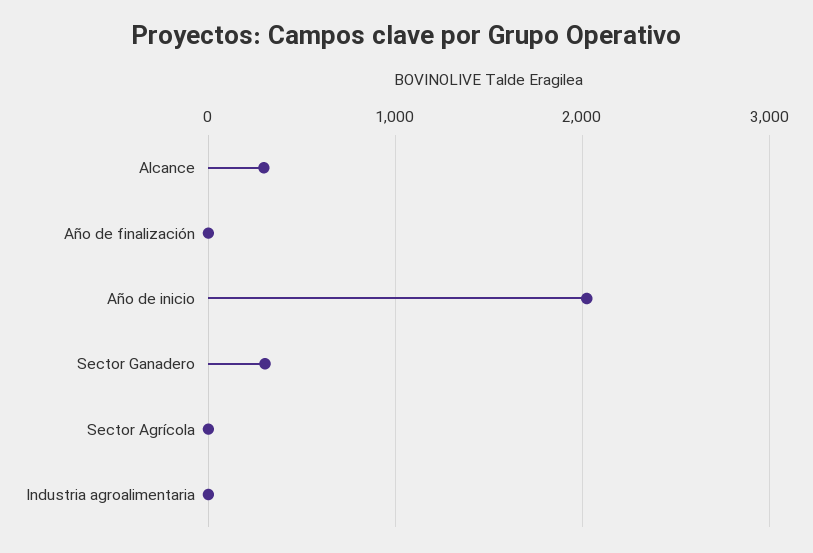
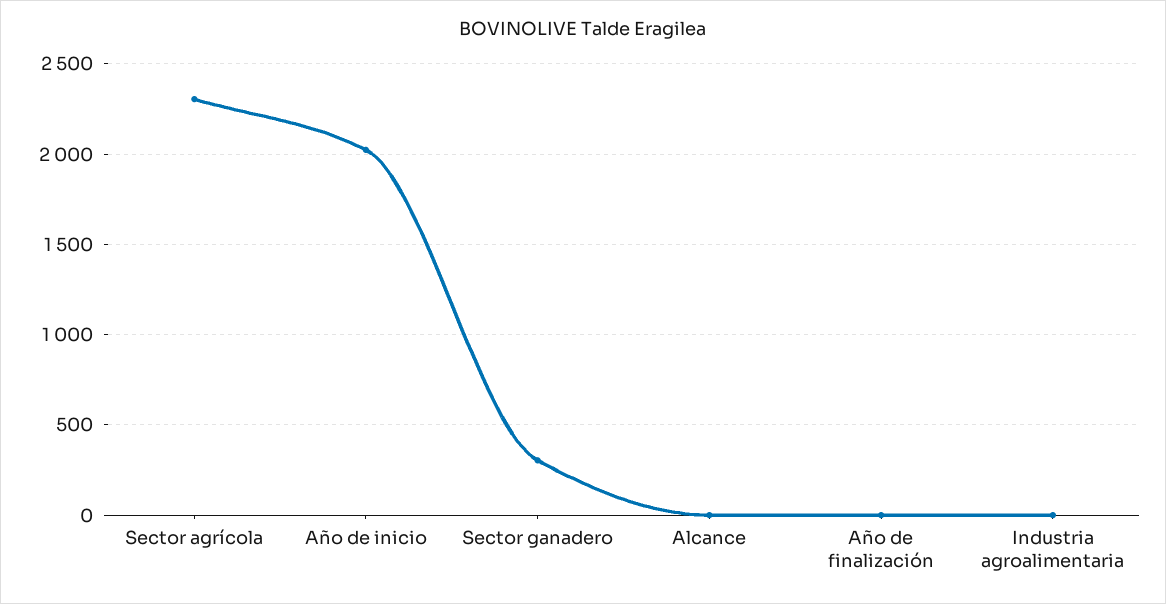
  {
-   "Alcance": 300,
+   "Alcance": 0,
    "Año de finalización": 0,
    "Año de inicio": 2000,
    "Sector Ganadero": 300,
-   "Sector Agrícola": 0,
+   "Sector Agrícola": 2300,
    "Industria agroalimentaria": 0
  }

